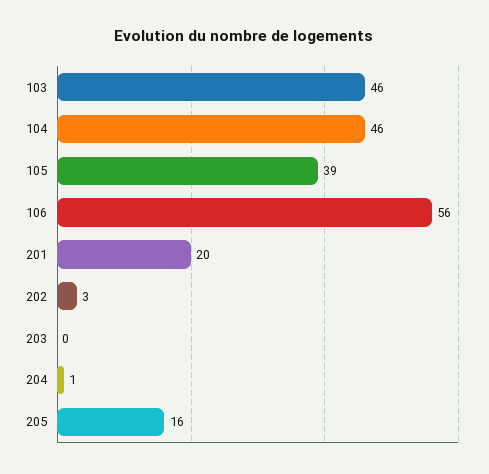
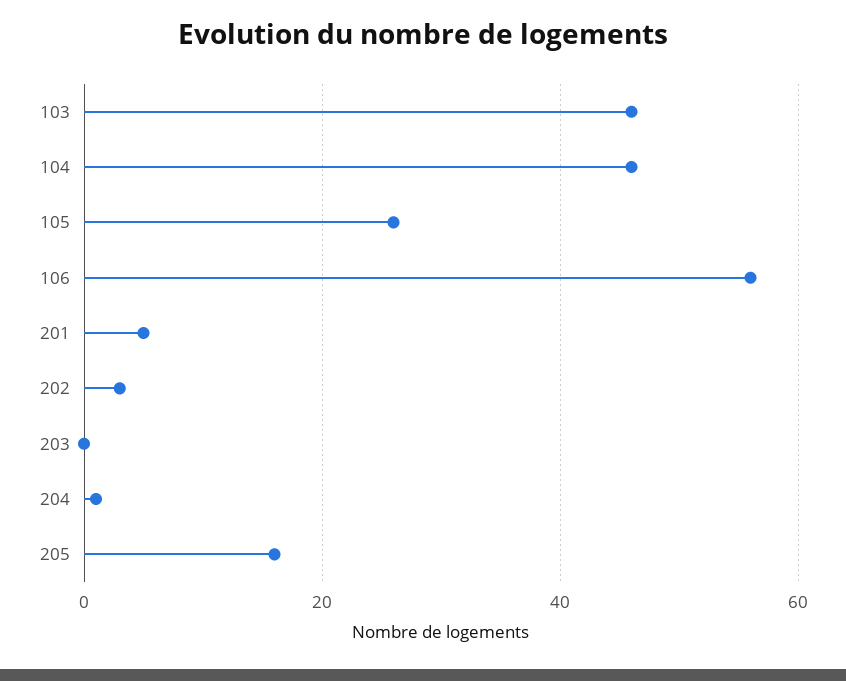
  {
    "103": 46,
    "104": 46,
-   "105": 39,
+   "105": 25,
    "106": 56,
-   "201": 20,
+   "201": 5,
    "202": 3,
    "203": 0,
    "204": 1,
    "205": 16
  }

